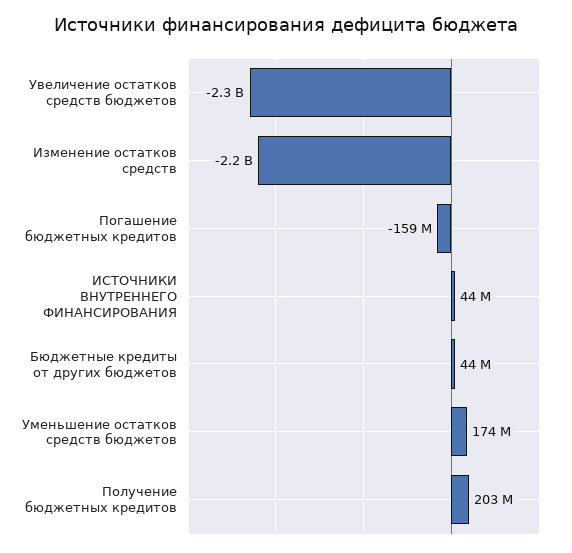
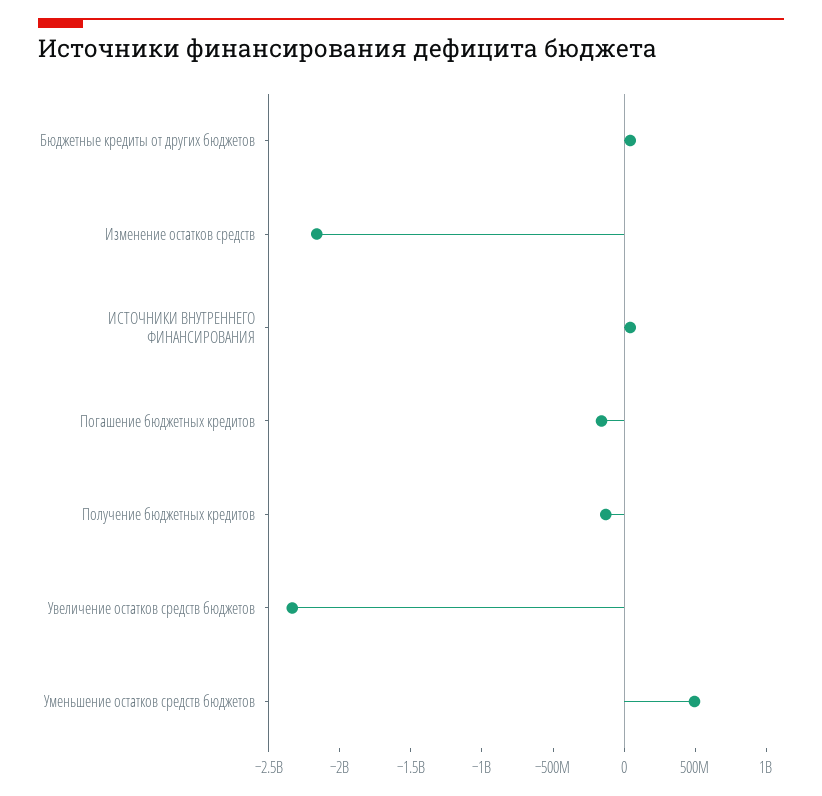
  {
    "Увеличение остатков средств бюджетов": -2300000000,
    "Изменение остатков средств": -2200000000,
    "Погашение бюджетных кредитов": -159000000,
    "ИСТОЧНИКИ ВНУТРЕННЕГО ФИНАНСИРОВАНИЯ": 44000000,
    "Бюджетные кредиты от других бюджетов": 44000000,
-   "Уменьшение остатков средств бюджетов": 174000000,
+   "Уменьшение остатков средств бюджетов": 500000000,
-   "Получение бюджетных кредитов": 203000000
+   "Получение бюджетных кредитов": -100000000
  }

